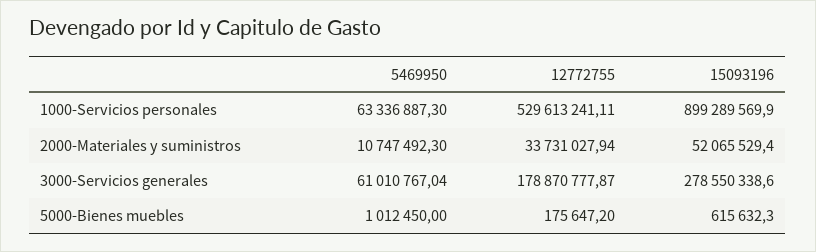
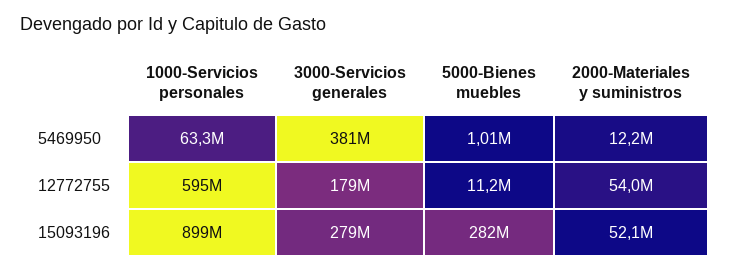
  {
    "5469950": {
      "1000-Servicios personales": 63336887.3,
-     "2000-Materiales y suministros": 10747492.3,
+     "2000-Materiales y suministros": 12200000,
-     "3000-Servicios generales": 61010767.04,
+     "3000-Servicios generales": 381000000,
      "5000-Bienes muebles": 1012450
    },
    "12772755": {
-     "1000-Servicios personales": 529613241.11,
+     "1000-Servicios personales": 595000000,
-     "2000-Materiales y suministros": 33731027.94,
+     "2000-Materiales y suministros": 54000000,
      "3000-Servicios generales": 178870777.87,
-     "5000-Bienes muebles": 175647.2
+     "5000-Bienes muebles": 11200000
    },
    "15093196": {
      "1000-Servicios personales": 899289569.9,
      "2000-Materiales y suministros": 52065529.4,
      "3000-Servicios generales": 278550338.6,
-     "5000-Bienes muebles": 615632.3
+     "5000-Bienes muebles": 282000000
    }
  }

